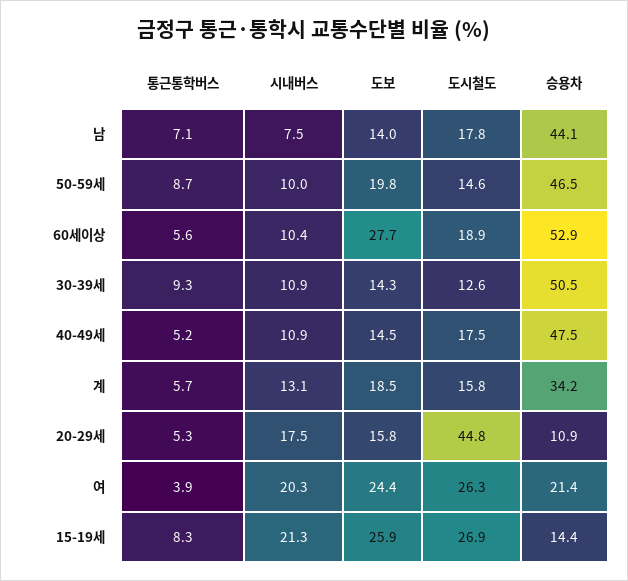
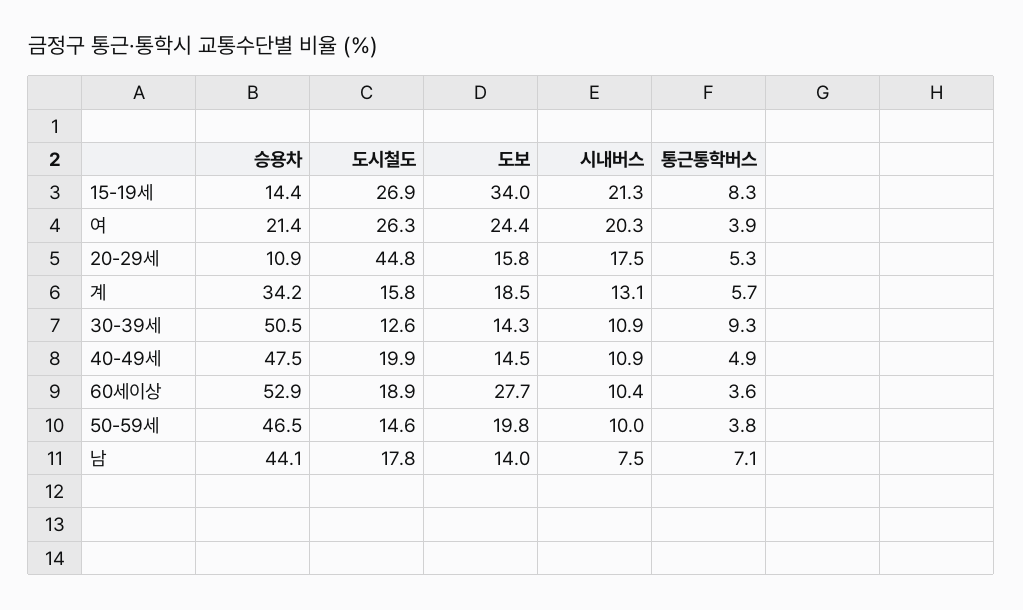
  {
    "통근통학버스": {
      "남": 7.1,
-     "50-59세": 8.7,
+     "50-59세": 3.8,
-     "60세이상": 5.6,
+     "60세이상": 3.6,
      "30-39세": 9.3,
-     "40-49세": 5.2,
+     "40-49세": 4.9,
      "계": 5.7,
      "20-29세": 5.3,
      "여": 3.9,
      "15-19세": 8.3
    },
    "시내버스": {
      "남": 7.5,
      "50-59세": 10,
      "60세이상": 10.4,
      "30-39세": 10.9,
      "40-49세": 10.9,
      "계": 13.1,
      "20-29세": 17.5,
      "여": 20.3,
      "15-19세": 21.3
    },
    "도보": {
      "남": 14,
      "50-59세": 19.8,
      "60세이상": 27.7,
      "30-39세": 14.3,
      "40-49세": 14.5,
      "계": 18.5,
      "20-29세": 15.8,
      "여": 24.4,
-     "15-19세": 25.9
+     "15-19세": 34
    },
    "도시철도": {
      "남": 17.8,
      "50-59세": 14.6,
      "60세이상": 18.9,
      "30-39세": 12.6,
-     "40-49세": 17.5,
+     "40-49세": 19.9,
      "계": 15.8,
      "20-29세": 44.8,
      "여": 26.3,
      "15-19세": 26.9
    },
    "승용차": {
      "남": 44.1,
      "50-59세": 46.5,
      "60세이상": 52.9,
      "30-39세": 50.5,
      "40-49세": 47.5,
      "계": 34.2,
      "20-29세": 10.9,
      "여": 21.4,
      "15-19세": 14.4
    }
  }

